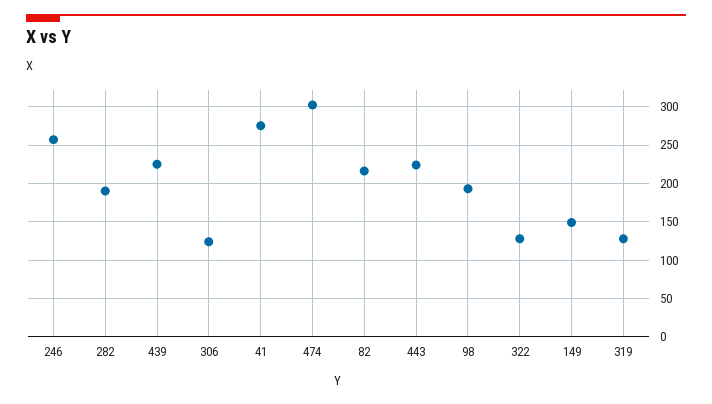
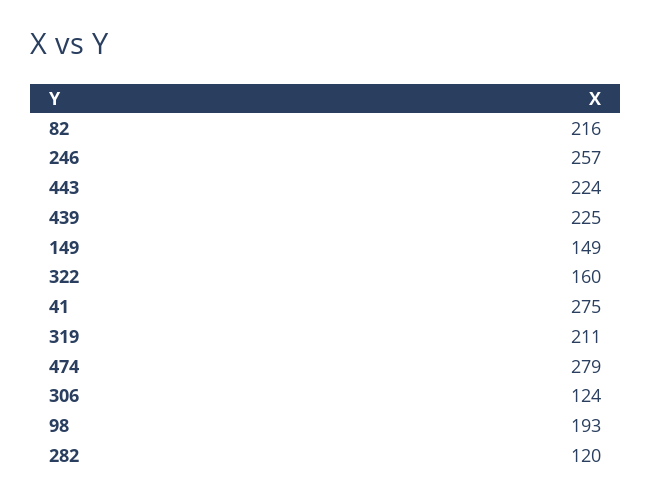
  {
    "246": 257,
-   "282": 190,
+   "282": 120,
    "439": 225,
    "306": 124,
    "41": 275,
-   "474": 300,
+   "474": 279,
    "82": 216,
    "443": 224,
    "98": 193,
-   "322": 130,
+   "322": 160,
    "149": 149,
-   "319": 130
+   "319": 211
  }

